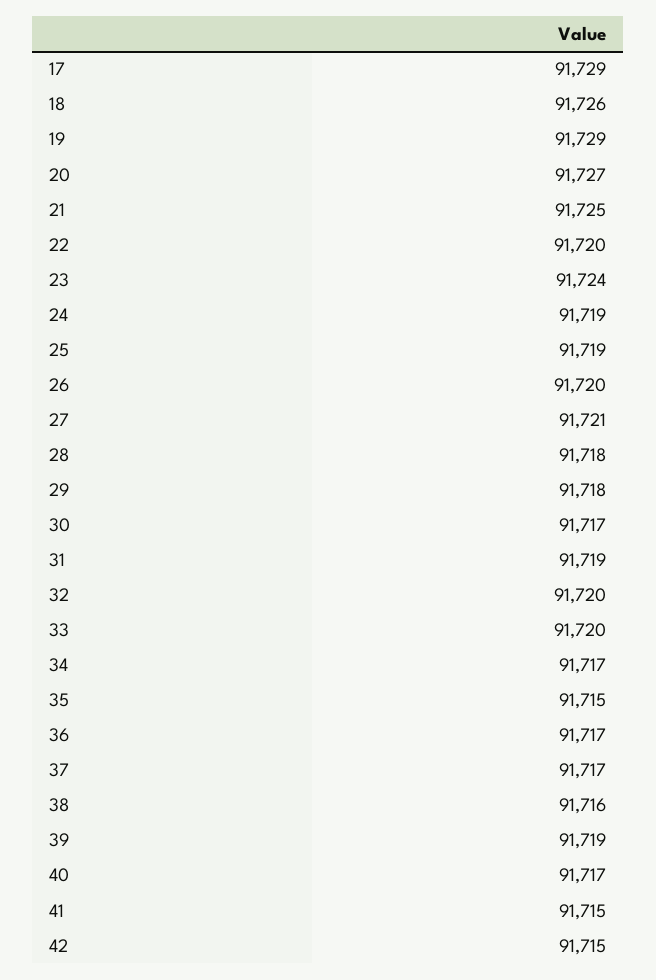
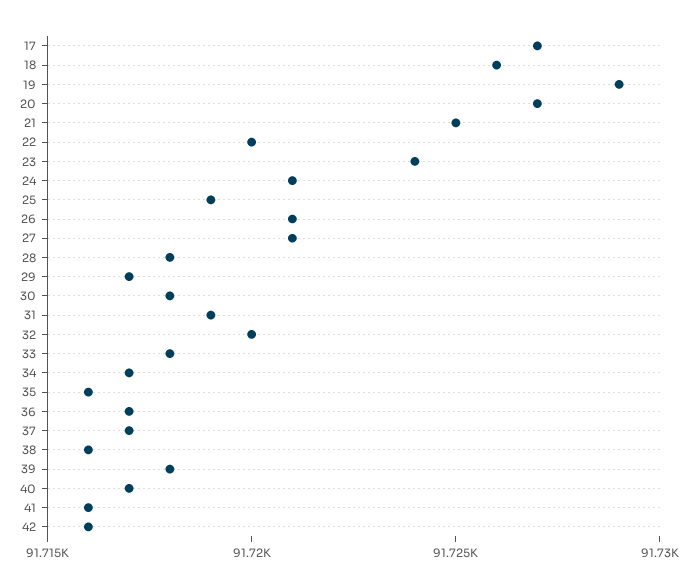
  {
-   "17": 91729,
+   "17": 91727,
    "18": 91726,
    "19": 91729,
    "20": 91727,
    "21": 91725,
    "22": 91720,
    "23": 91724,
-   "24": 91719,
+   "24": 91721,
    "25": 91719,
-   "26": 91720,
+   "26": 91721,
    "27": 91721,
    "28": 91718,
-   "29": 91718,
+   "29": 91717,
-   "30": 91717,
+   "30": 91718,
    "31": 91719,
    "32": 91720,
-   "33": 91720,
+   "33": 91718,
    "34": 91717,
-   "35": 91715,
+   "35": 91716,
    "36": 91717,
    "37": 91717,
    "38": 91716,
-   "39": 91719,
+   "39": 91718,
    "40": 91717,
-   "41": 91715,
+   "41": 91716,
-   "42": 91715
+   "42": 91716
  }

